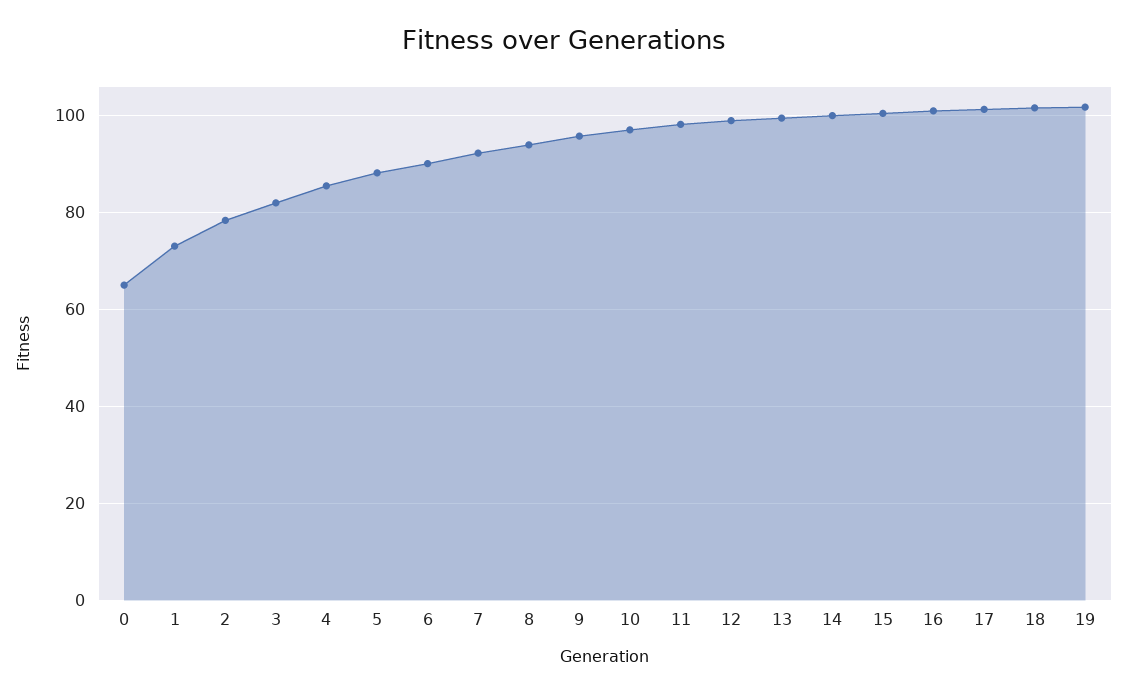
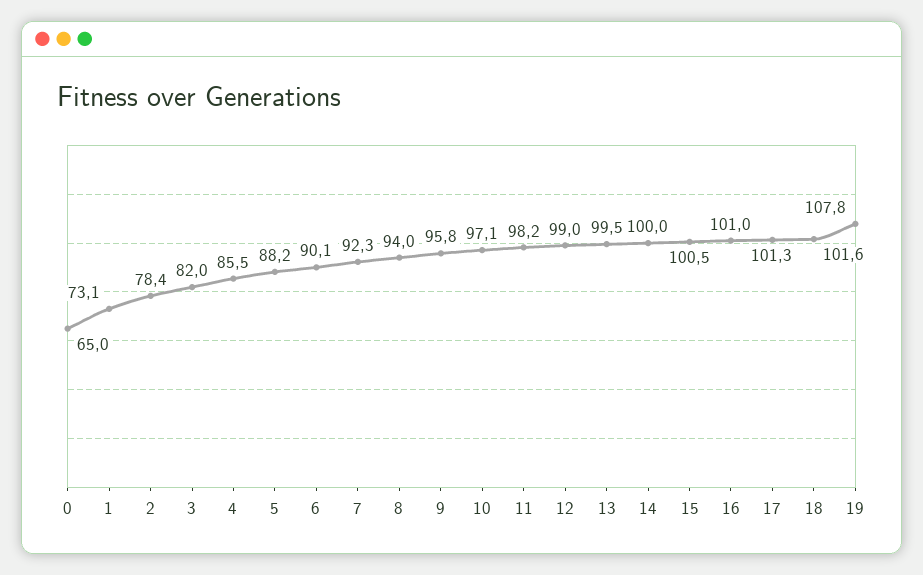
  {
    "0": 65,
    "1": 73.1,
    "2": 78.4,
    "3": 82,
    "4": 85.5,
    "5": 88.2,
    "6": 90.1,
    "7": 92.3,
    "8": 94,
    "9": 95.8,
    "10": 97.1,
    "11": 98.2,
    "12": 99,
    "13": 99.5,
    "14": 100,
    "15": 100.5,
    "16": 101,
    "17": 101.3,
    "18": 101.6,
-   "19": 102
+   "19": 107.8
  }

